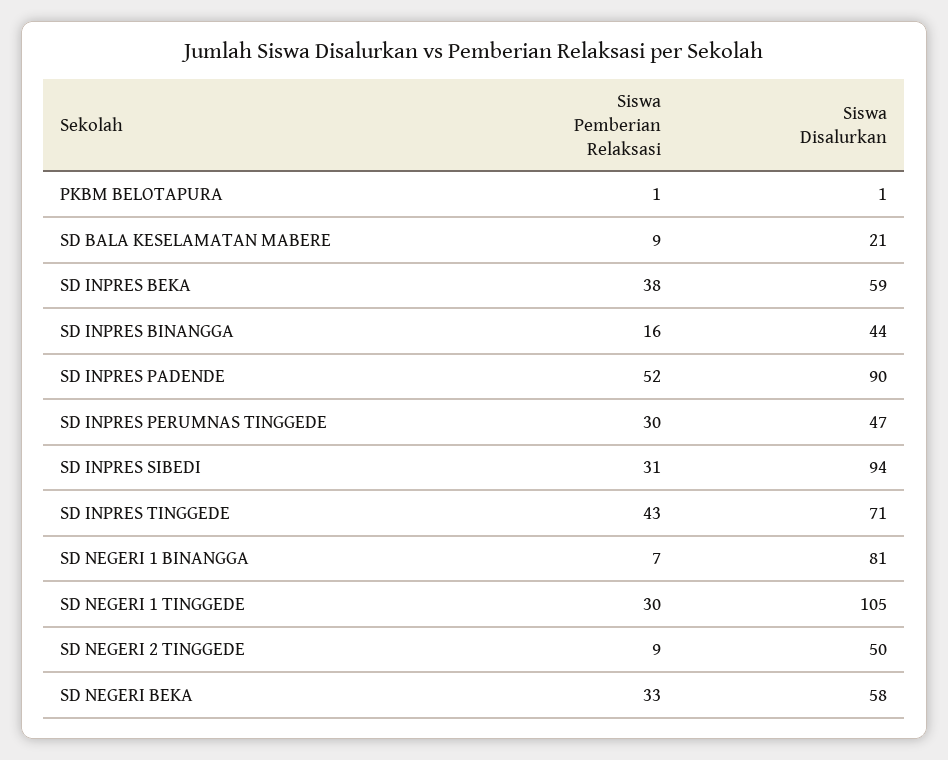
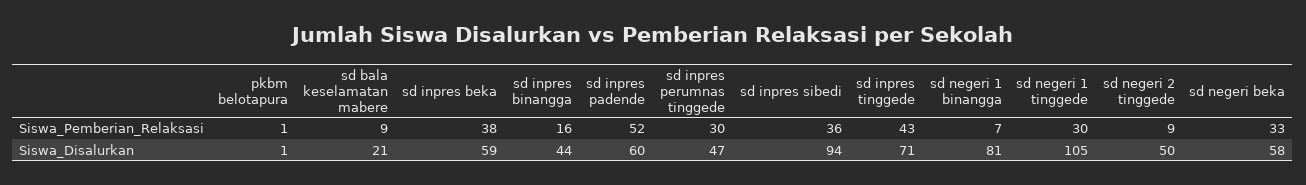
  {
    "Siswa Pemberian Relaksasi": {
      "PKBM BELOTAPURA": 1,
      "SD BALA KESELAMATAN MABERE": 9,
      "SD INPRES BEKA": 38,
      "SD INPRES BINANGGA": 16,
      "SD INPRES PADENDE": 52,
      "SD INPRES PERUMNAS TINGGEDE": 30,
-     "SD INPRES SIBEDI": 31,
+     "SD INPRES SIBEDI": 36,
      "SD INPRES TINGGEDE": 43,
      "SD NEGERI 1 BINANGGA": 7,
      "SD NEGERI 1 TINGGEDE": 30,
      "SD NEGERI 2 TINGGEDE": 9,
      "SD NEGERI BEKA": 33
    },
    "Siswa Disalurkan": {
      "PKBM BELOTAPURA": 1,
      "SD BALA KESELAMATAN MABERE": 21,
      "SD INPRES BEKA": 59,
      "SD INPRES BINANGGA": 44,
-     "SD INPRES PADENDE": 90,
+     "SD INPRES PADENDE": 60,
      "SD INPRES PERUMNAS TINGGEDE": 47,
      "SD INPRES SIBEDI": 94,
      "SD INPRES TINGGEDE": 71,
      "SD NEGERI 1 BINANGGA": 81,
      "SD NEGERI 1 TINGGEDE": 105,
      "SD NEGERI 2 TINGGEDE": 50,
      "SD NEGERI BEKA": 58
    }
  }

